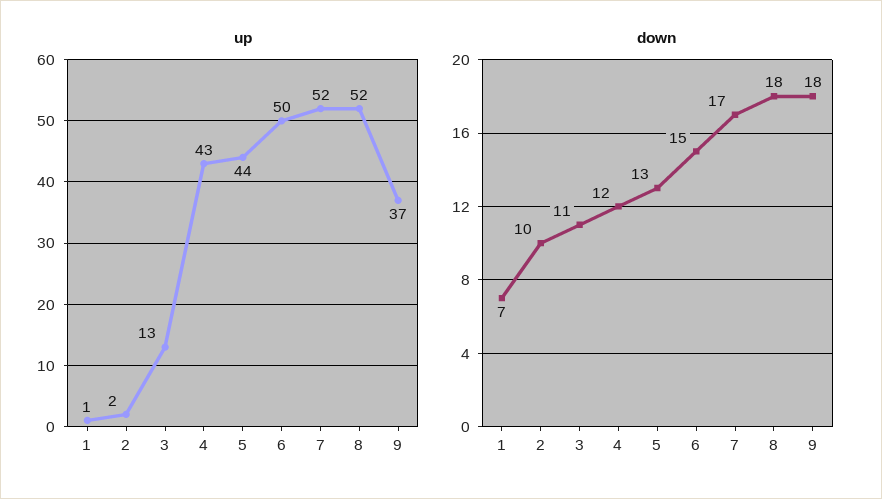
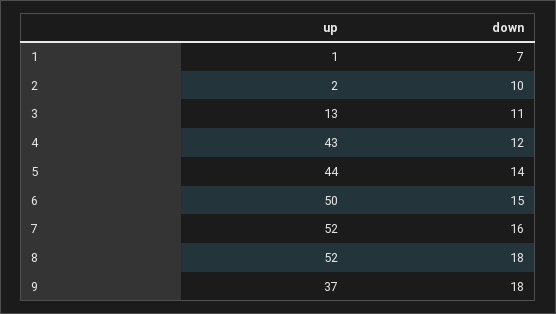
  {
    "up": {
      "1": 1,
      "2": 2,
      "3": 13,
      "4": 43,
      "5": 44,
      "6": 50,
      "7": 52,
      "8": 52,
      "9": 37
    },
    "down": {
      "1": 7,
      "2": 10,
      "3": 11,
      "4": 12,
-     "5": 13,
+     "5": 14,
      "6": 15,
-     "7": 17,
+     "7": 16,
      "8": 18,
      "9": 18
    }
  }

